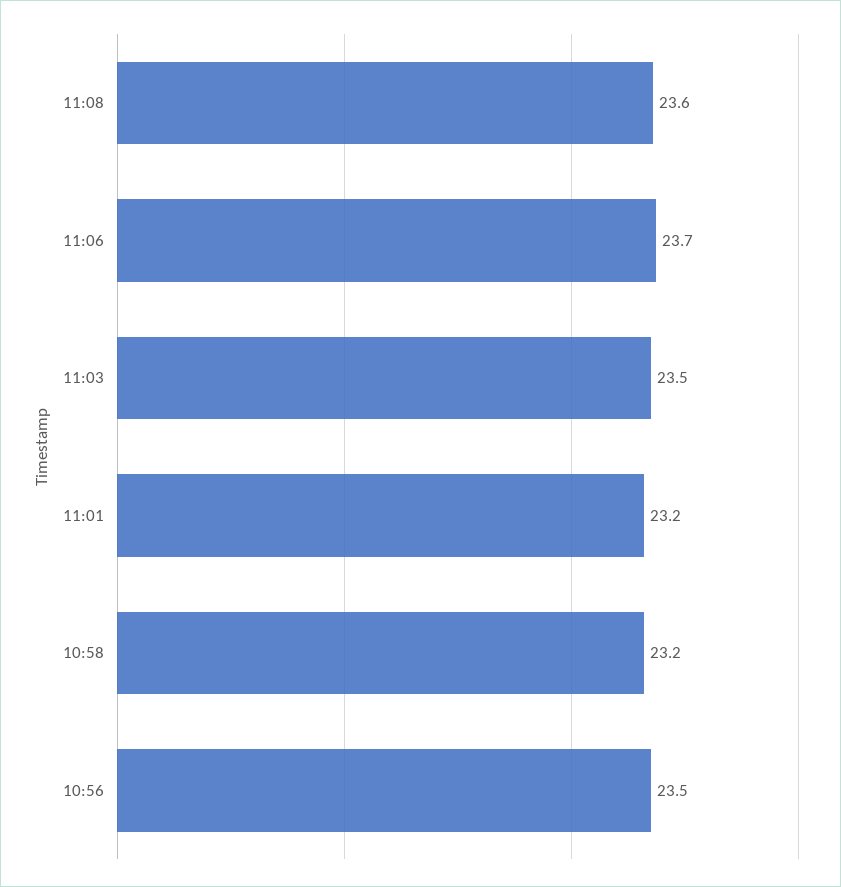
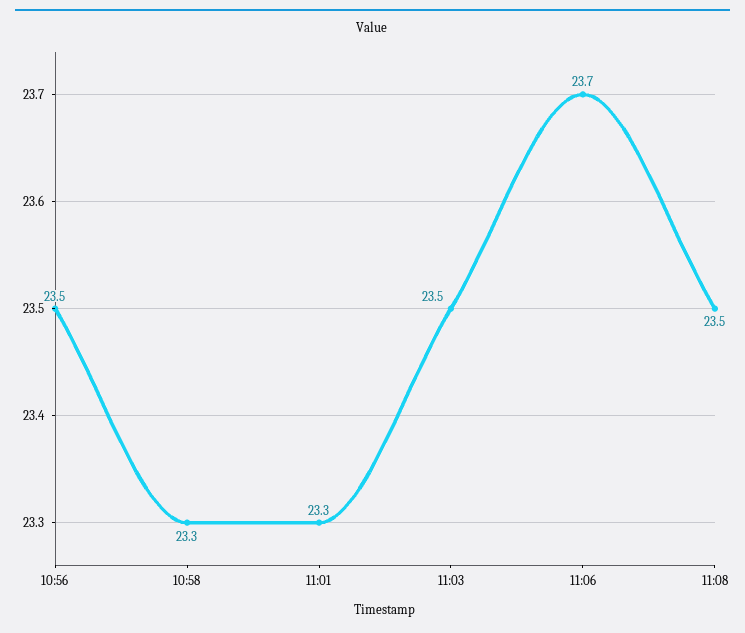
  {
-   "11:08": 23.6,
+   "11:08": 23.5,
    "11:06": 23.7,
    "11:03": 23.5,
-   "11:01": 23.2,
+   "11:01": 23.3,
-   "10:58": 23.2,
+   "10:58": 23.3,
    "10:56": 23.5
  }

